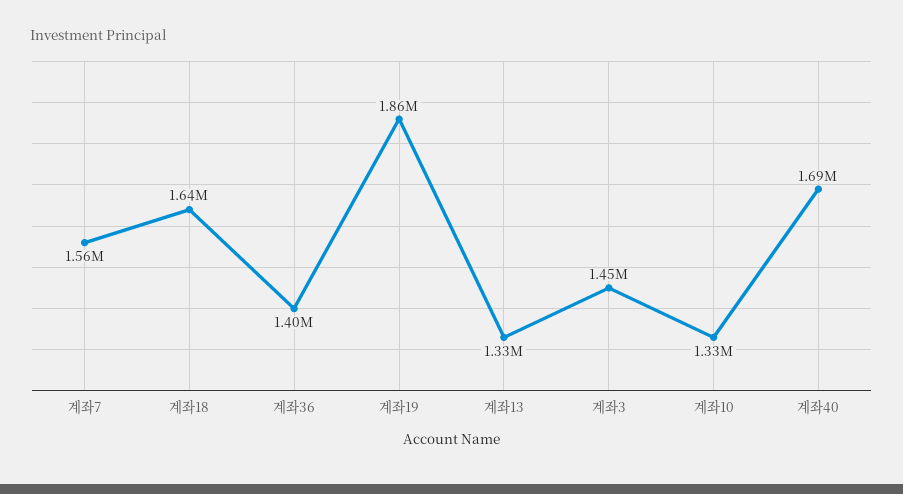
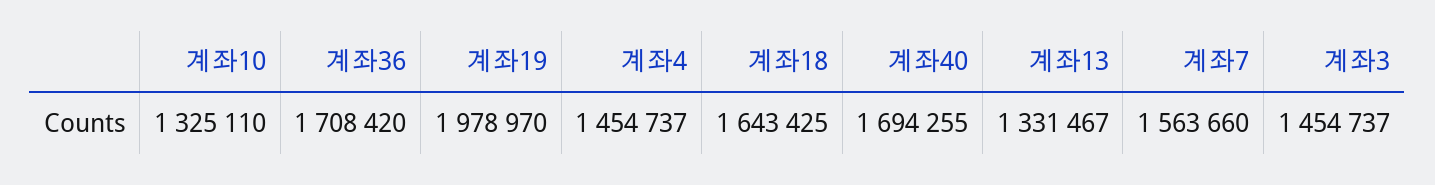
  {
    "계좌7": 1563660,
    "계좌18": 1643425,
-   "계좌36": 1400000,
+   "계좌36": 1708420,
-   "계좌19": 1860000,
+   "계좌19": 1978970,
    "계좌13": 1331467,
    "계좌3": 1454737,
    "계좌10": 1325110,
-   "계좌40": 1694255
+   "계좌40": 1694255,
+   "계좌4": 1454737
  }

